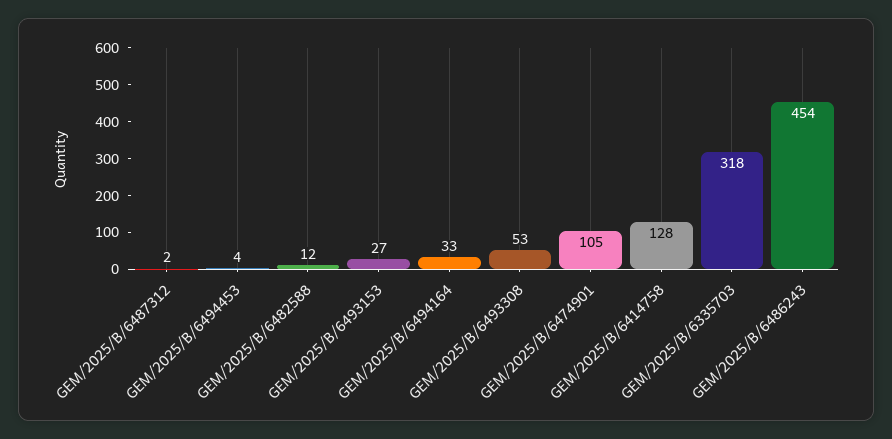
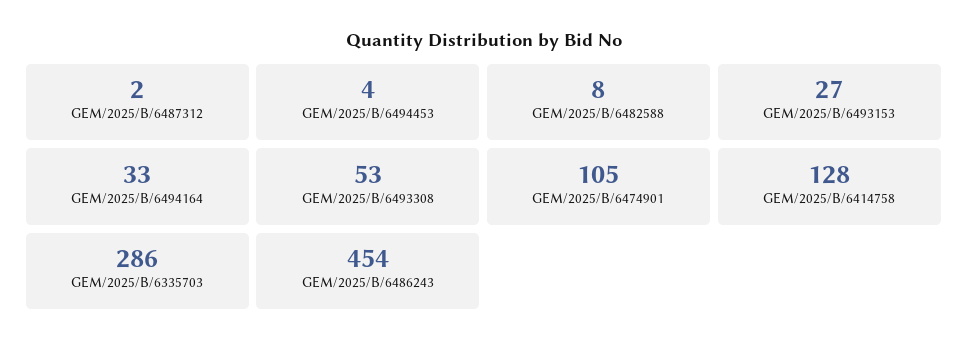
  {
    "GEM/2025/B/6487312": 2,
    "GEM/2025/B/6494453": 4,
-   "GEM/2025/B/6482588": 12,
+   "GEM/2025/B/6482588": 8,
    "GEM/2025/B/6493153": 27,
    "GEM/2025/B/6494164": 33,
    "GEM/2025/B/6493308": 53,
    "GEM/2025/B/6474901": 105,
    "GEM/2025/B/6414758": 128,
-   "GEM/2025/B/6335703": 318,
+   "GEM/2025/B/6335703": 286,
    "GEM/2025/B/6486243": 454
  }

